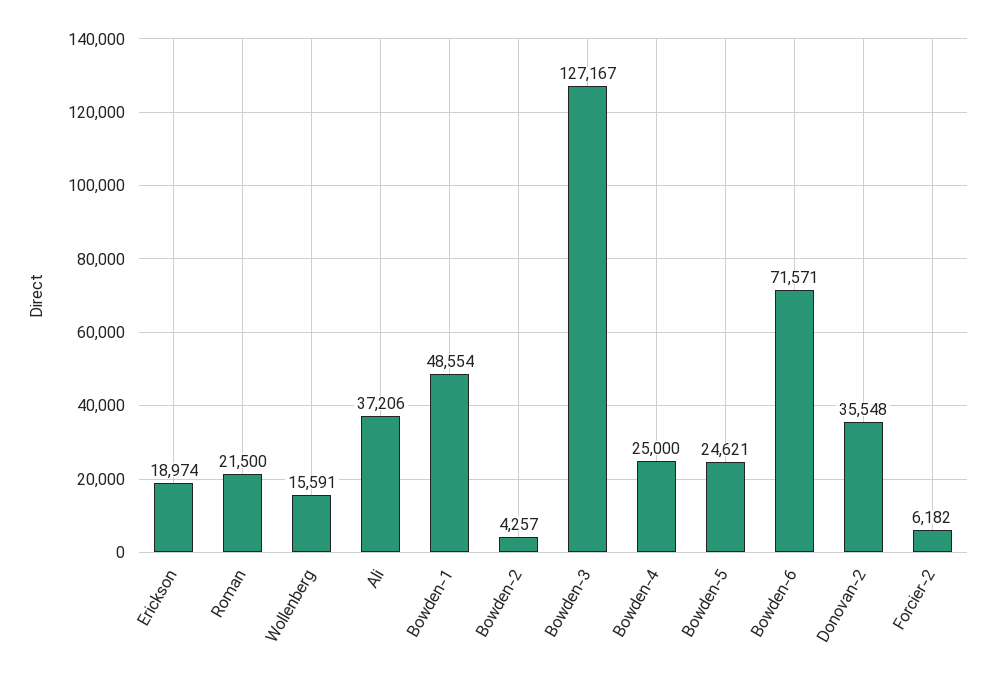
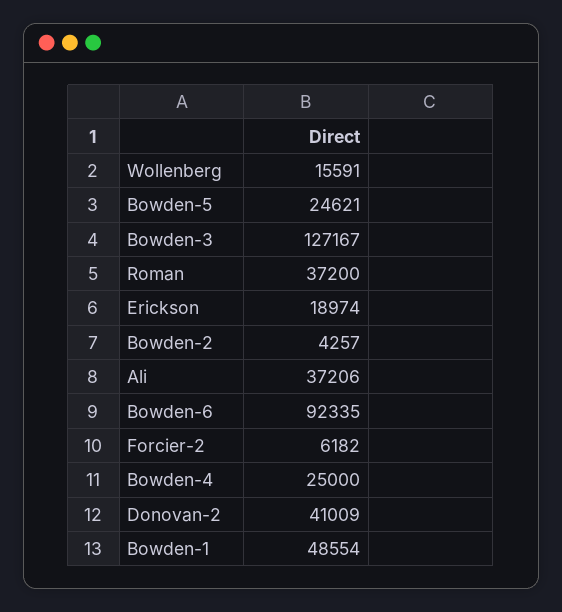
  {
    "Erickson": 18974,
-   "Roman": 21500,
+   "Roman": 37200,
    "Wollenberg": 15591,
    "Ali": 37206,
    "Bowden-1": 48554,
    "Bowden-2": 4257,
    "Bowden-3": 127167,
    "Bowden-4": 25000,
    "Bowden-5": 24621,
-   "Bowden-6": 71571,
+   "Bowden-6": 92335,
-   "Donovan-2": 35548,
+   "Donovan-2": 41009,
    "Forcier-2": 6182
  }

